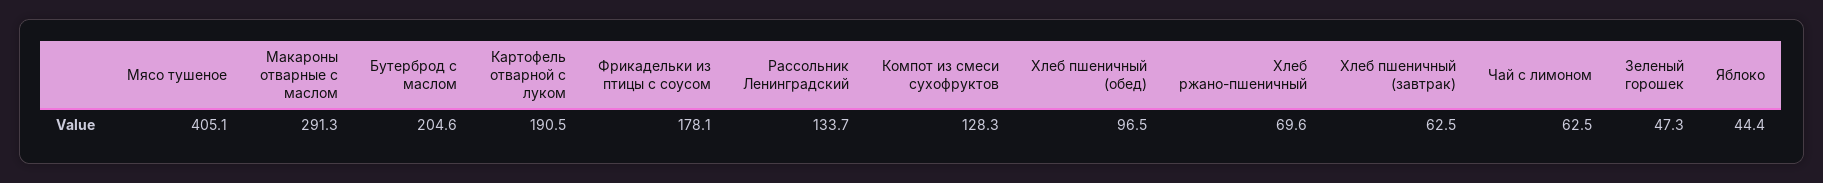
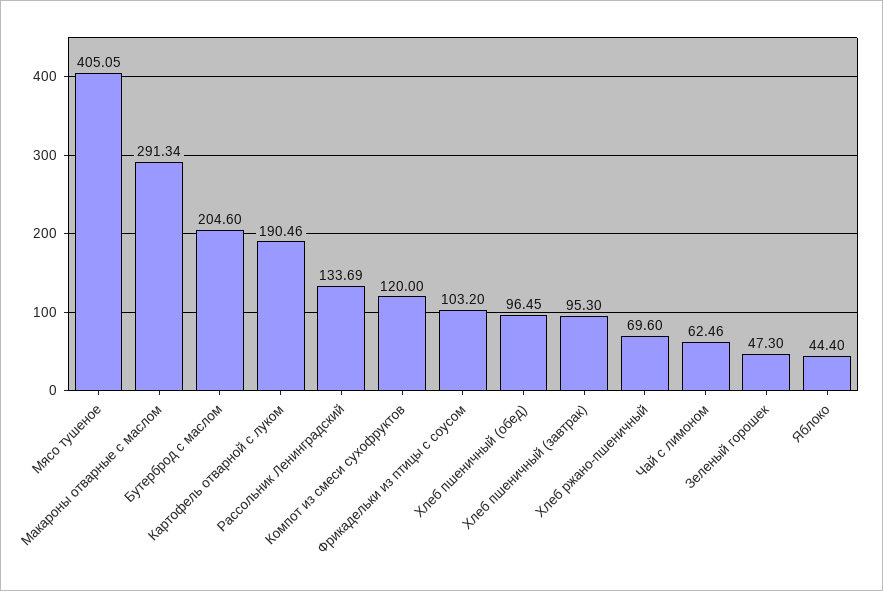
  {
    "Мясо тушеное": 405.05,
    "Макароны отварные с маслом": 291.34,
    "Бутерброд с маслом": 204.6,
    "Картофель отварной с луком": 190.46,
-   "Фрикадельки из птицы с соусом": 178.1,
+   "Фрикадельки из птицы с соусом": 103.2,
    "Рассольник Ленинградский": 133.69,
-   "Компот из смеси сухофруктов": 128.3,
+   "Компот из смеси сухофруктов": 120,
    "Хлеб пшеничный (обед)": 96.45,
    "Хлеб ржано-пшеничный": 69.6,
-   "Хлеб пшеничный (завтрак)": 62.5,
+   "Хлеб пшеничный (завтрак)": 95.3,
    "Чай с лимоном": 62.46,
    "Зеленый горошек": 47.3,
    "Яблоко": 44.4
  }

